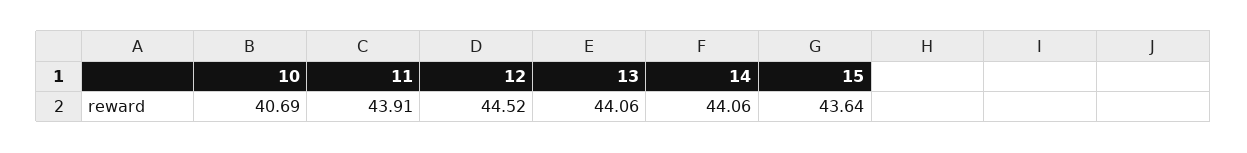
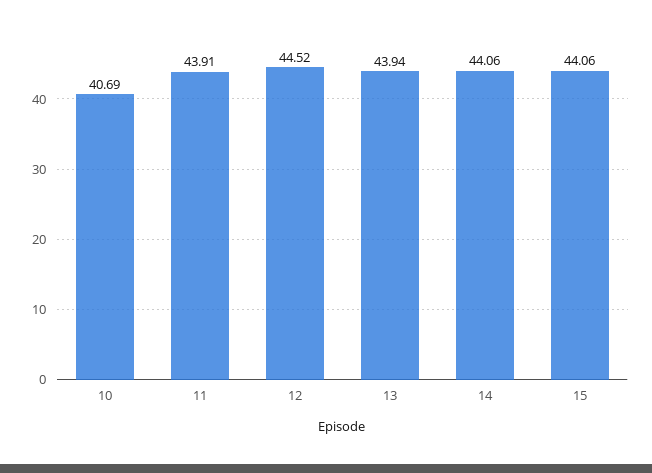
  {
    "10": 40.69,
    "11": 43.91,
    "12": 44.52,
-   "13": 44.06,
+   "13": 43.94,
    "14": 44.06,
-   "15": 43.64
+   "15": 44.06
  }

